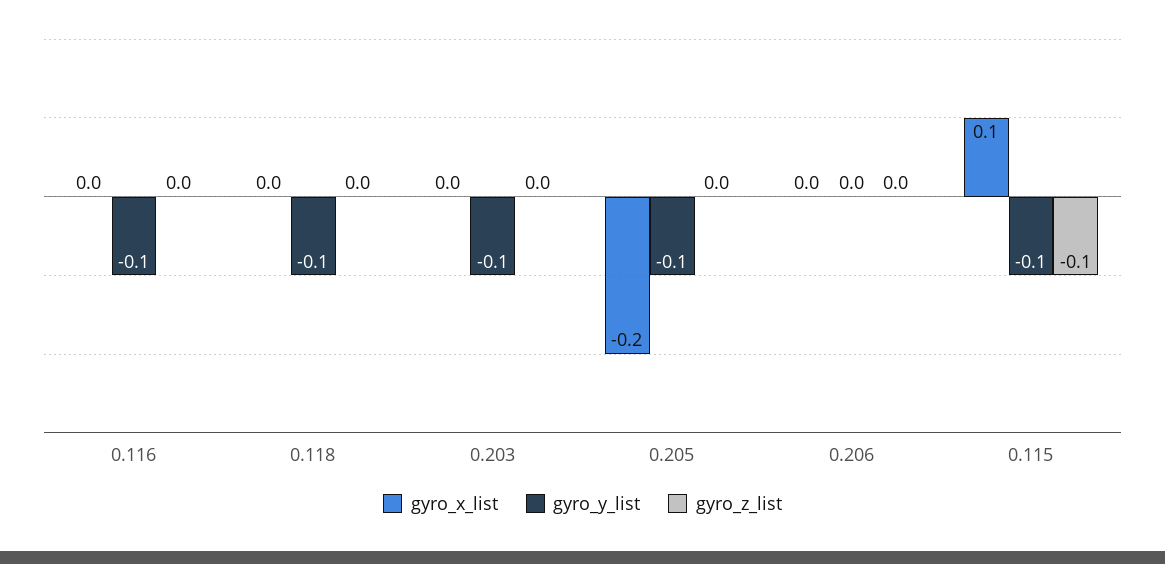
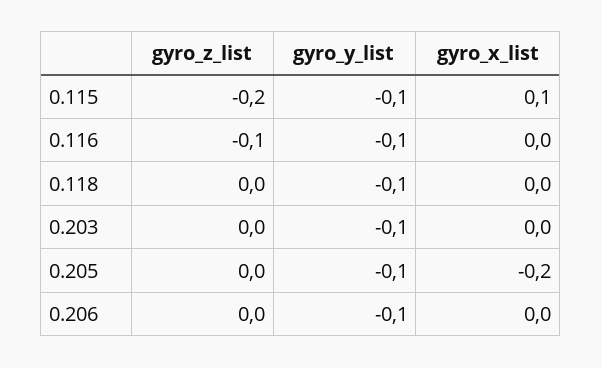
  {
    "gyro_x_list": {
      "0.116": 0,
      "0.118": 0,
      "0.203": 0,
      "0.205": -0.2,
      "0.206": 0,
      "0.115": 0.1
    },
    "gyro_y_list": {
      "0.116": -0.1,
      "0.118": -0.1,
      "0.203": -0.1,
      "0.205": -0.1,
-     "0.206": 0,
+     "0.206": -0.1,
      "0.115": -0.1
    },
    "gyro_z_list": {
-     "0.116": 0,
+     "0.116": -0.1,
      "0.118": 0,
      "0.203": 0,
      "0.205": 0,
      "0.206": 0,
-     "0.115": -0.1
+     "0.115": -0.2
    }
  }

